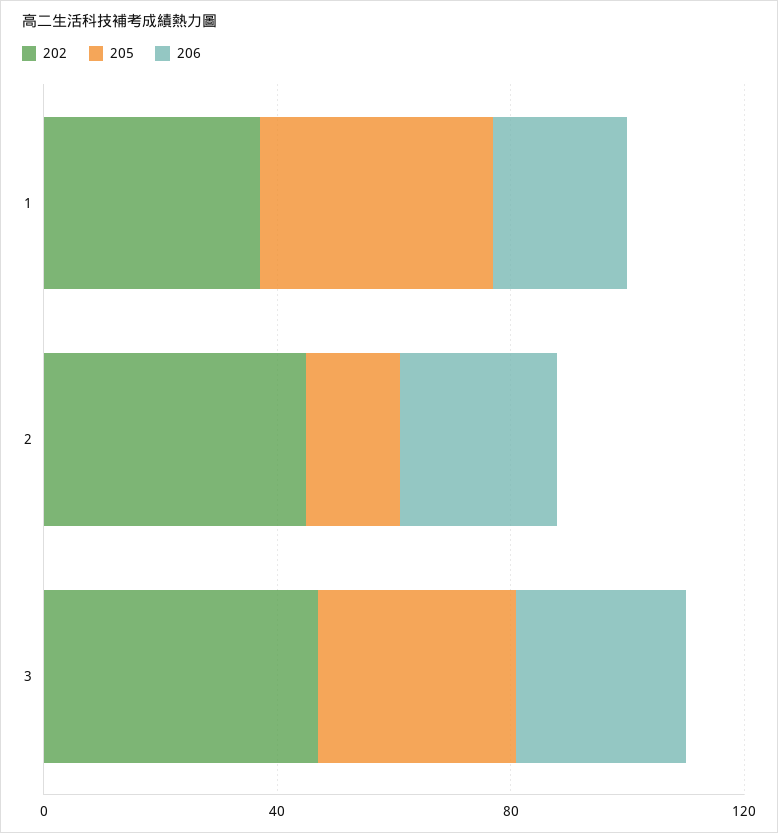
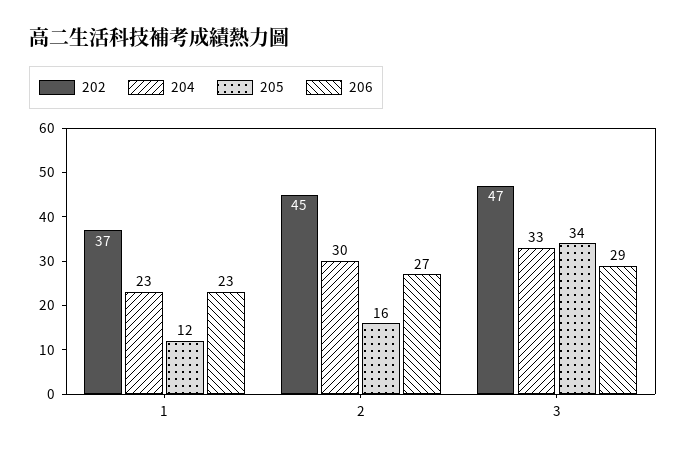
  {
    "202": {
      "1": 37,
      "2": 45,
      "3": 47
    },
    "205": {
-     "1": 40,
+     "1": 12,
      "2": 16,
      "3": 34
    },
    "206": {
      "1": 23,
      "2": 27,
      "3": 29
-   }
+   },
+   "204": {
+     "1": 23,
+     "2": 30,
+     "3": 33
+   }
  }

